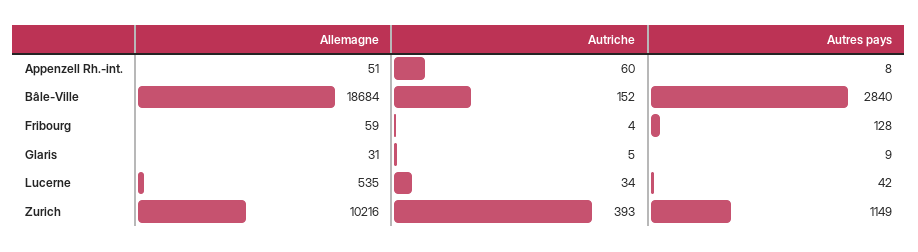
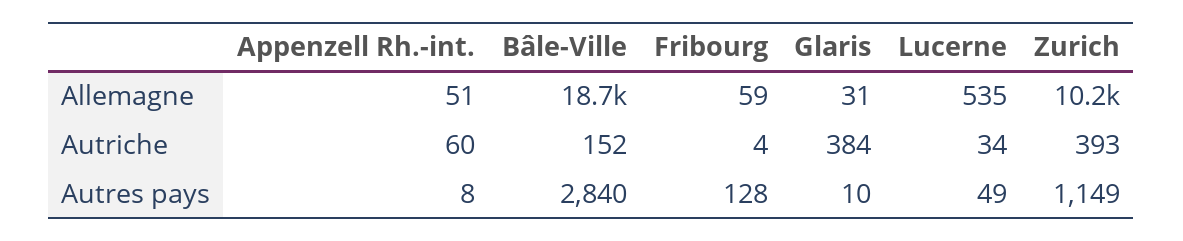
  {
    "Allemagne": {
      "Appenzell Rh.-int.": 51,
      "Bâle-Ville": 18684,
      "Fribourg": 59,
      "Glaris": 31,
      "Lucerne": 535,
      "Zurich": 10216
    },
    "Autriche": {
      "Appenzell Rh.-int.": 60,
      "Bâle-Ville": 152,
      "Fribourg": 4,
-     "Glaris": 5,
+     "Glaris": 384,
      "Lucerne": 34,
      "Zurich": 393
    },
    "Autres pays": {
      "Appenzell Rh.-int.": 8,
      "Bâle-Ville": 2840,
      "Fribourg": 128,
-     "Glaris": 9,
+     "Glaris": 10,
-     "Lucerne": 42,
+     "Lucerne": 49,
      "Zurich": 1149
    }
  }

